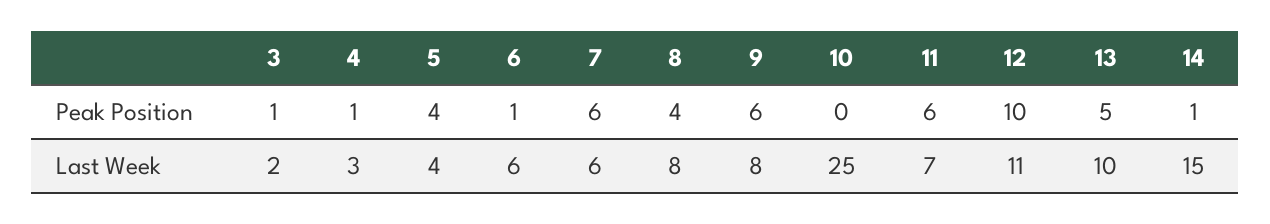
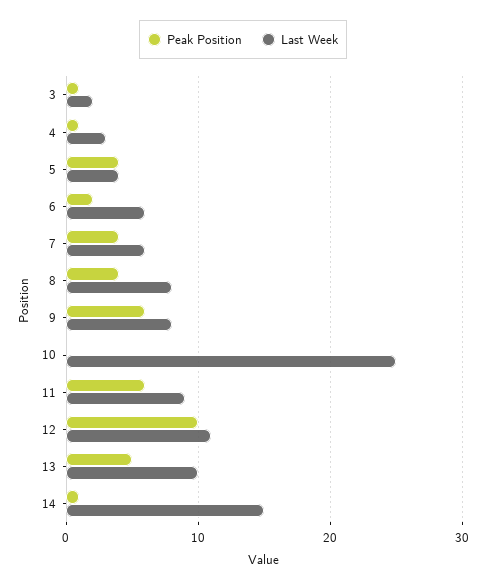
  {
    "Peak Position": {
      "3": 1,
      "4": 1,
      "5": 4,
-     "6": 1,
+     "6": 2,
-     "7": 6,
+     "7": 4,
      "8": 4,
      "9": 6,
      "10": 0,
      "11": 6,
      "12": 10,
      "13": 5,
      "14": 1
    },
    "Last Week": {
      "3": 2,
      "4": 3,
      "5": 4,
      "6": 6,
      "7": 6,
      "8": 8,
      "9": 8,
      "10": 25,
-     "11": 7,
+     "11": 9,
      "12": 11,
      "13": 10,
      "14": 15
    }
  }

